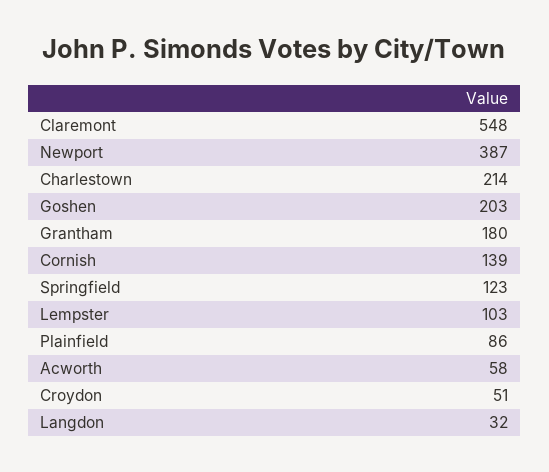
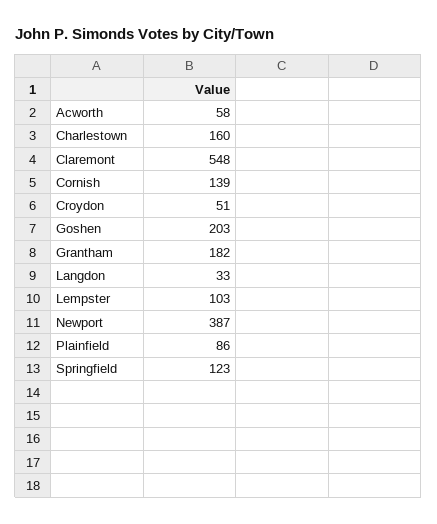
  {
    "Claremont": 548,
    "Newport": 387,
-   "Charlestown": 214,
+   "Charlestown": 160,
    "Goshen": 203,
-   "Grantham": 180,
+   "Grantham": 182,
    "Cornish": 139,
    "Springfield": 123,
    "Lempster": 103,
    "Plainfield": 86,
    "Acworth": 58,
    "Croydon": 51,
-   "Langdon": 32
+   "Langdon": 33
  }

